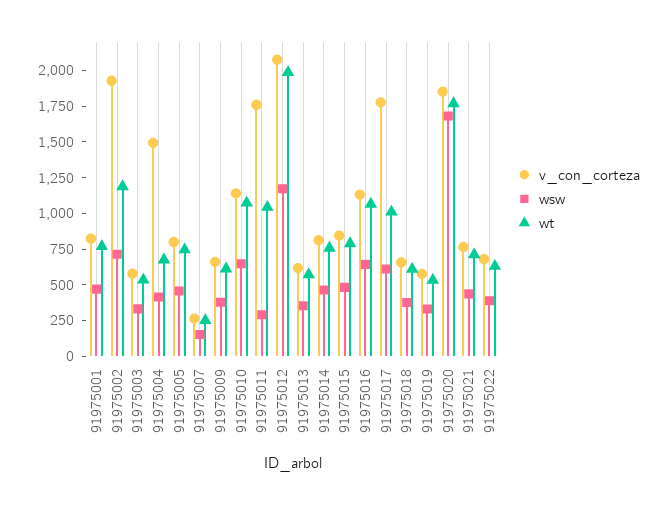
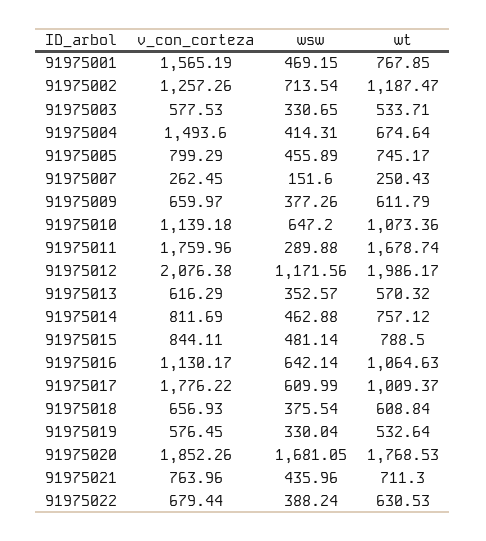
  {
    "v_con_corteza": {
-     "91975001": 750,
+     "91975001": 1565.19,
-     "91975002": 2000,
+     "91975002": 1257.26,
      "91975003": 577.53,
      "91975004": 1493.6,
      "91975005": 799.29,
      "91975007": 262.45,
      "91975009": 659.97,
      "91975010": 1139.18,
      "91975011": 1759.96,
      "91975012": 2076.38,
      "91975013": 616.29,
      "91975014": 811.69,
      "91975015": 844.11,
      "91975016": 1130.17,
      "91975017": 1776.22,
      "91975018": 656.93,
      "91975019": 576.45,
      "91975020": 1852.26,
      "91975021": 763.96,
      "91975022": 679.44
    },
    "wsw": {
      "91975001": 469.15,
      "91975002": 713.54,
      "91975003": 330.65,
      "91975004": 414.31,
      "91975005": 455.89,
      "91975007": 151.6,
      "91975009": 377.26,
      "91975010": 647.2,
      "91975011": 289.88,
      "91975012": 1171.56,
      "91975013": 352.57,
      "91975014": 462.88,
      "91975015": 481.14,
      "91975016": 642.14,
      "91975017": 609.99,
      "91975018": 375.54,
      "91975019": 330.04,
      "91975020": 1681.05,
      "91975021": 435.96,
      "91975022": 388.24
    },
    "wt": {
      "91975001": 767.85,
      "91975002": 1187.47,
      "91975003": 533.71,
      "91975004": 674.64,
      "91975005": 745.17,
      "91975007": 250.43,
      "91975009": 611.79,
      "91975010": 1073.36,
-     "91975011": 1000,
+     "91975011": 1678.74,
      "91975012": 1986.17,
      "91975013": 570.32,
      "91975014": 757.12,
      "91975015": 788.5,
      "91975016": 1064.63,
      "91975017": 1009.37,
      "91975018": 608.84,
      "91975019": 532.64,
      "91975020": 1768.53,
      "91975021": 711.3,
      "91975022": 630.53
    }
  }

